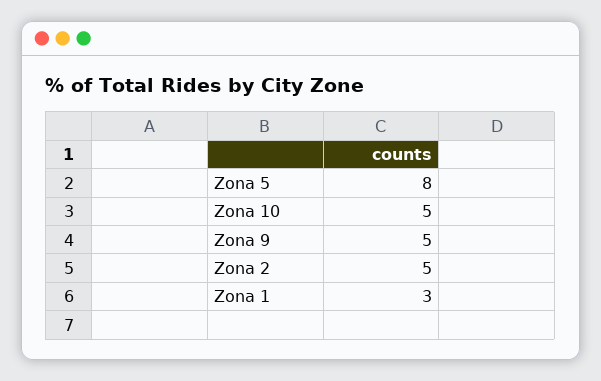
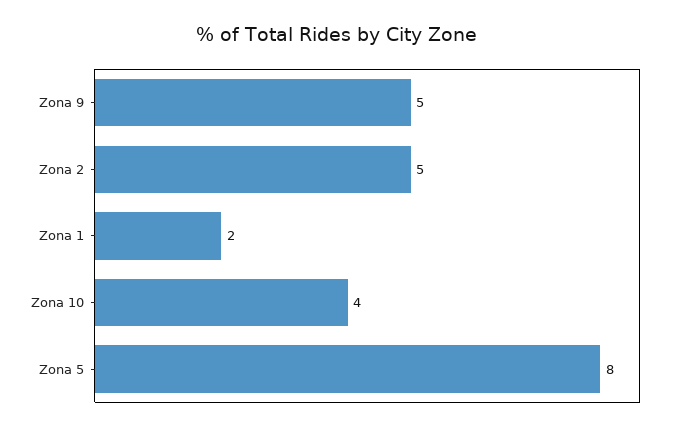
  {
    "Zona 5": 8,
-   "Zona 10": 5,
+   "Zona 10": 4,
    "Zona 9": 5,
    "Zona 2": 5,
-   "Zona 1": 3
+   "Zona 1": 2
  }

